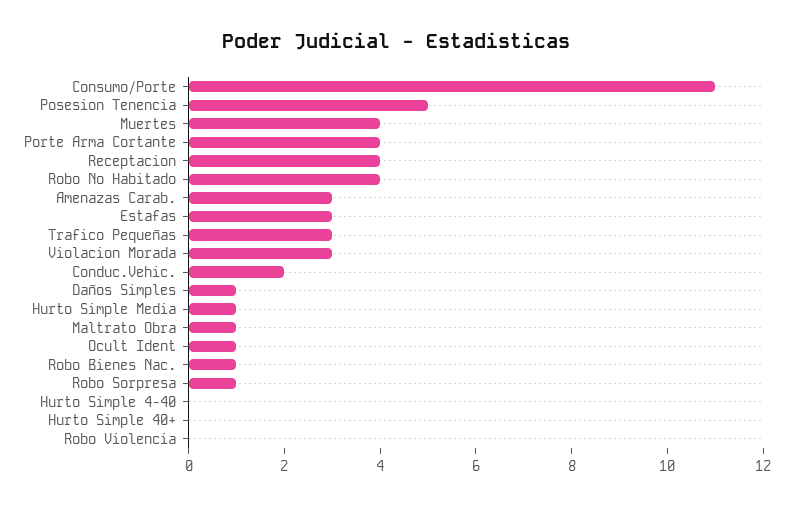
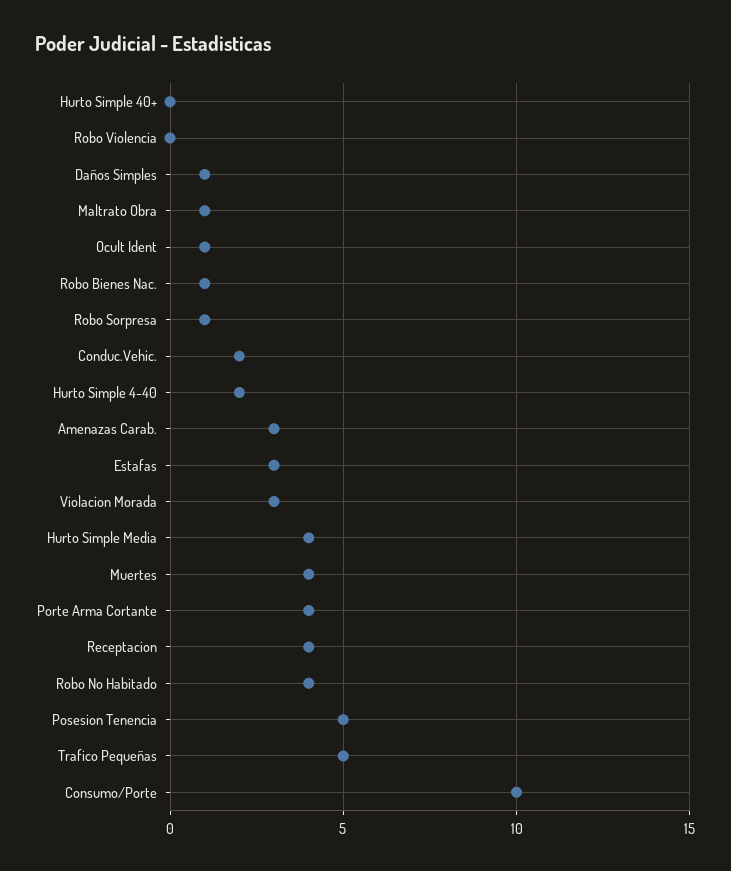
  {
-   "Consumo/Porte": 11,
+   "Consumo/Porte": 10,
    "Posesion Tenencia": 5,
    "Muertes": 4,
    "Porte Arma Cortante": 4,
    "Receptacion": 4,
    "Robo No Habitado": 4,
    "Amenazas Carab.": 3,
    "Estafas": 3,
-   "Trafico Pequeñas": 3,
+   "Trafico Pequeñas": 5,
    "Violacion Morada": 3,
    "Conduc.Vehic.": 2,
    "Daños Simples": 1,
-   "Hurto Simple Media": 1,
+   "Hurto Simple Media": 4,
    "Maltrato Obra": 1,
    "Ocult Ident": 1,
    "Robo Bienes Nac.": 1,
    "Robo Sorpresa": 1,
-   "Hurto Simple 4-40": 0,
+   "Hurto Simple 4-40": 2,
    "Hurto Simple 40+": 0,
    "Robo Violencia": 0
  }

